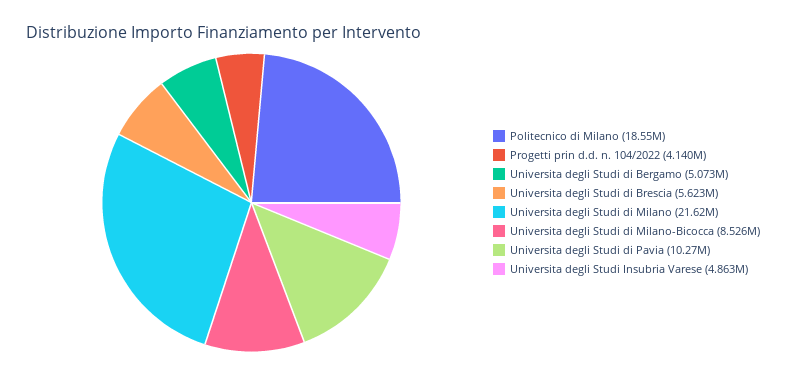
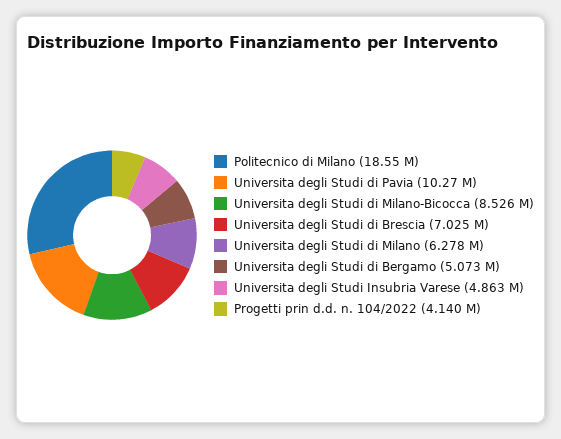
  {
    "Politecnico di Milano": 18550000,
    "Progetti prin d.d. n. 104/2022": 4140000,
    "Universita degli Studi di Bergamo": 5073000,
-   "Universita degli Studi di Brescia": 5623000,
+   "Universita degli Studi di Brescia": 7025000,
-   "Universita degli Studi di Milano": 21620000,
+   "Universita degli Studi di Milano": 6278000,
    "Universita degli Studi di Milano-Bicocca": 8526000,
    "Universita degli Studi di Pavia": 10270000,
    "Universita degli Studi Insubria Varese": 4863000
  }

